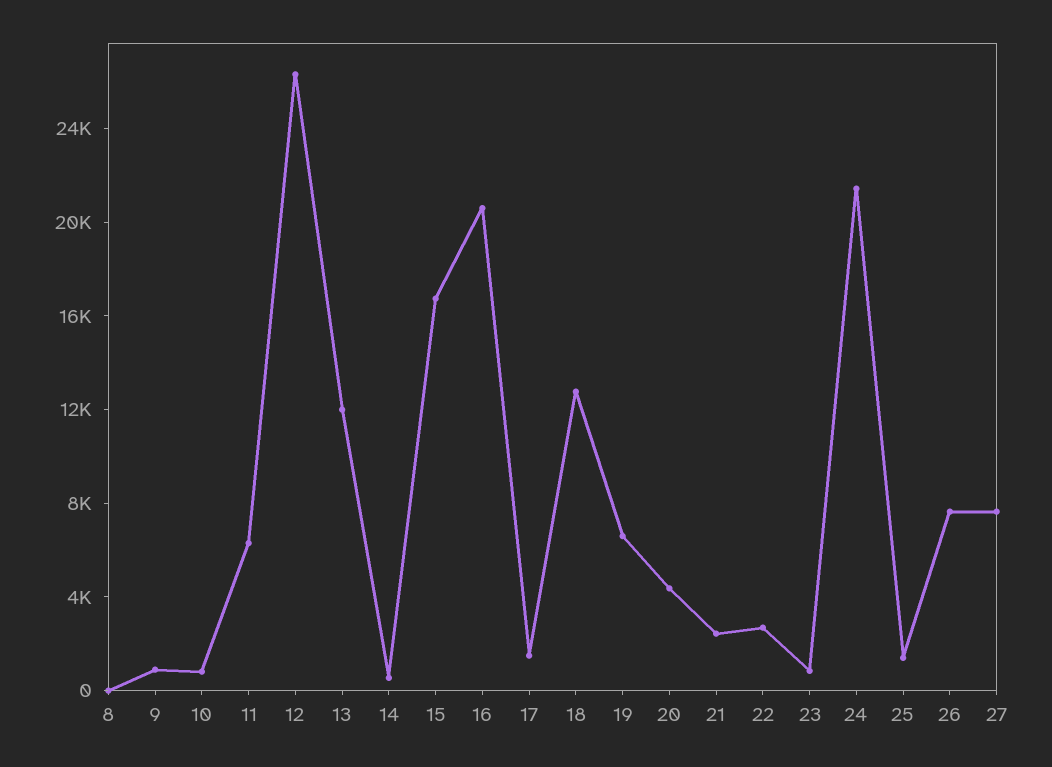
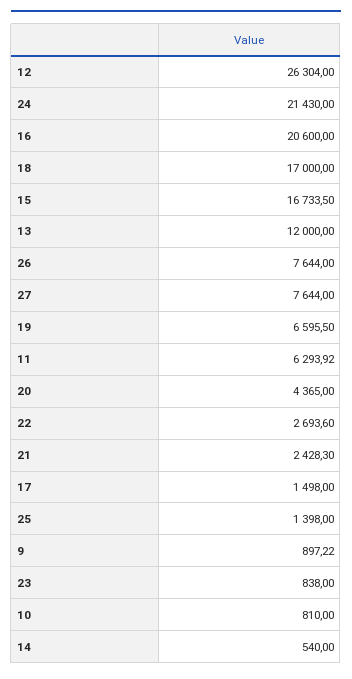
  {
-   "8": 0,
    "9": 897.22,
    "10": 810,
    "11": 6293.92,
    "12": 26304,
    "13": 12000,
    "14": 540,
    "15": 16733.5,
    "16": 20600,
    "17": 1498,
-   "18": 13000,
+   "18": 17000,
    "19": 6595.5,
    "20": 4365,
    "21": 2428.3,
    "22": 2693.6,
    "23": 838,
    "24": 21430,
    "25": 1398,
    "26": 7644,
    "27": 7644
  }

